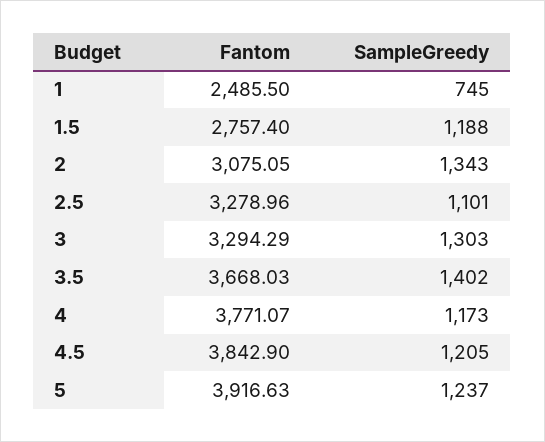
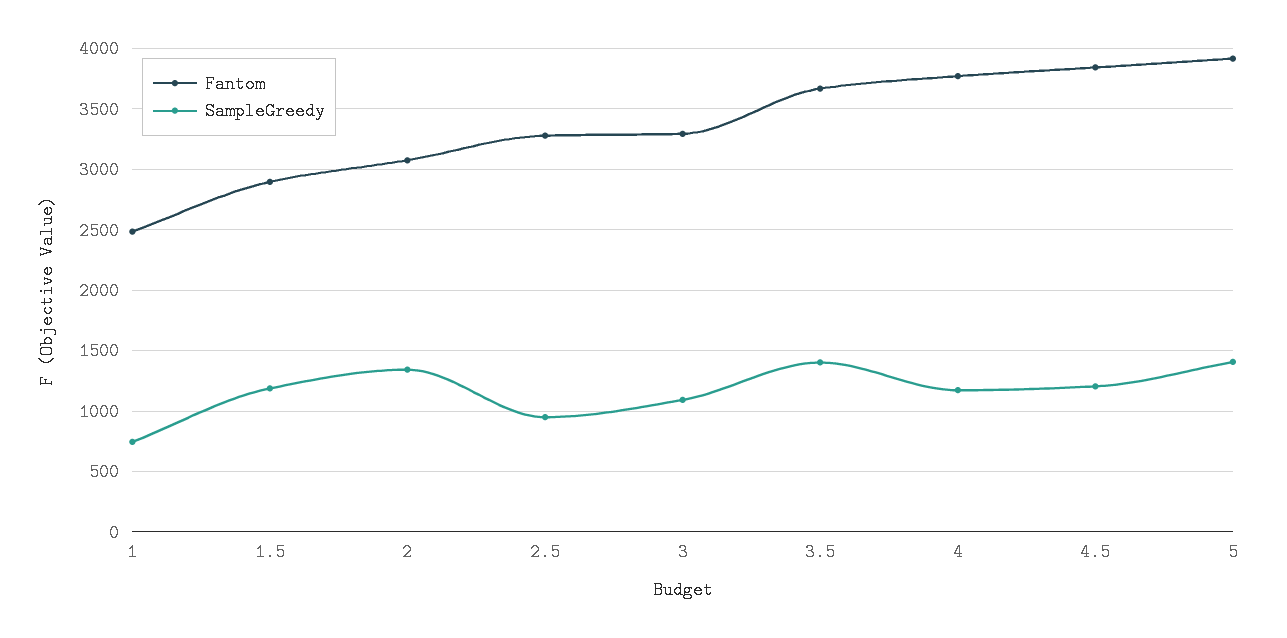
  {
    "Fantom": {
      "1": 2485.5,
-     "1.5": 2757.4,
+     "1.5": 2900,
      "2": 3075.05,
      "2.5": 3278.96,
      "3": 3294.29,
      "3.5": 3668.03,
      "4": 3771.07,
      "4.5": 3842.9,
      "5": 3916.63
    },
    "SampleGreedy": {
      "1": 745,
      "1.5": 1188,
      "2": 1343,
-     "2.5": 1101,
+     "2.5": 950,
-     "3": 1303,
+     "3": 1100,
      "3.5": 1402,
      "4": 1173,
      "4.5": 1205,
-     "5": 1237
+     "5": 1400
    }
  }

